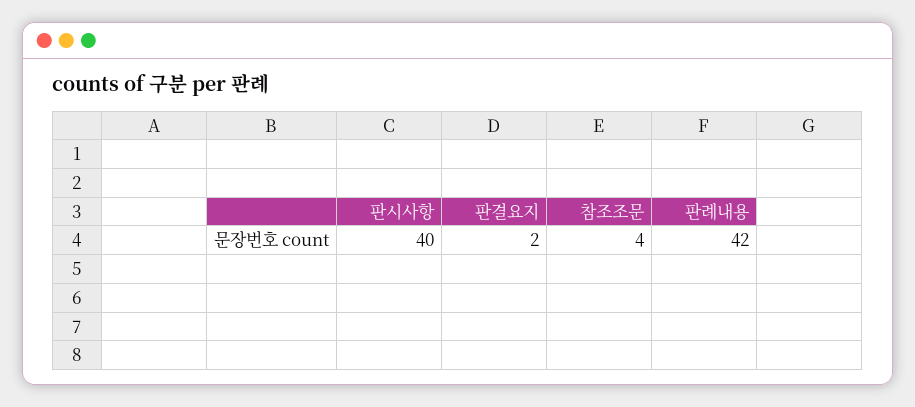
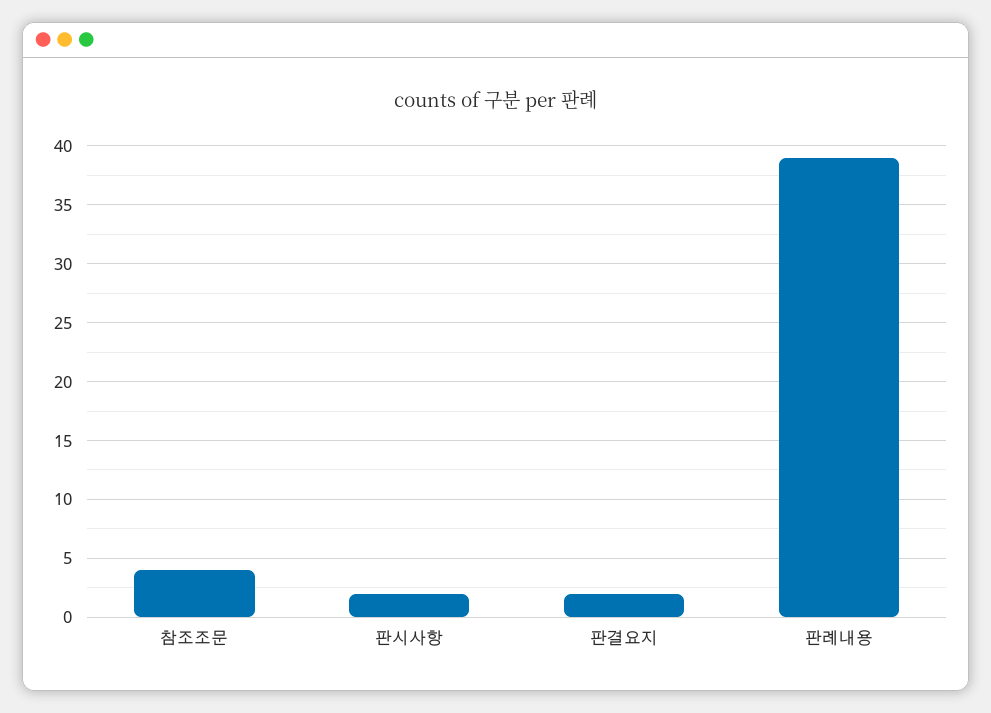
  {
-   "판시사항": 40,
+   "판시사항": 2,
    "판결요지": 2,
    "참조조문": 4,
-   "판례내용": 42
+   "판례내용": 39
  }

